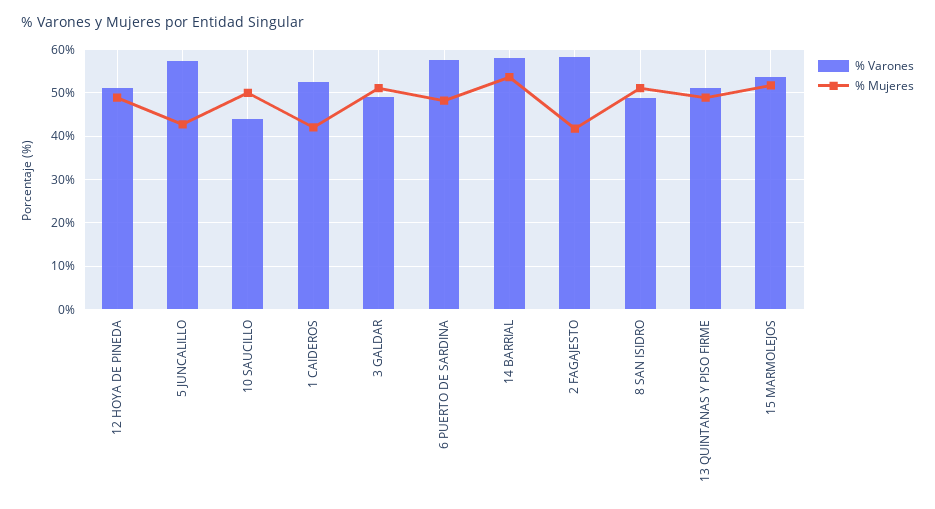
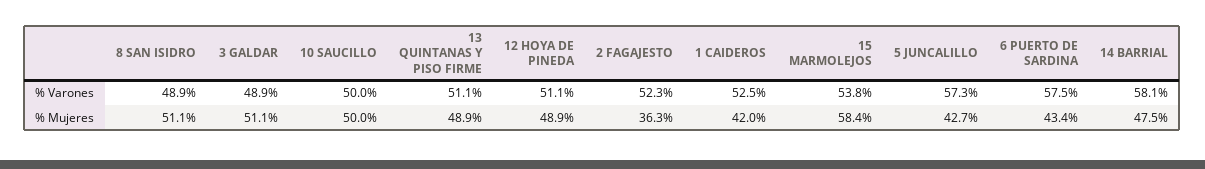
  {
    "% Varones": {
      "12 HOYA DE PINEDA": 51.1,
      "5 JUNCALILLO": 57.3,
-     "10 SAUCILLO": 44,
+     "10 SAUCILLO": 50,
      "1 CAIDEROS": 52.5,
      "3 GALDAR": 48.9,
      "6 PUERTO DE SARDINA": 57.5,
      "14 BARRIAL": 58.1,
-     "2 FAGAJESTO": 58,
+     "2 FAGAJESTO": 52.3,
      "8 SAN ISIDRO": 48.9,
      "13 QUINTANAS Y PISO FIRME": 51.1,
      "15 MARMOLEJOS": 53.8
    },
    "% Mujeres": {
      "12 HOYA DE PINEDA": 48.9,
      "5 JUNCALILLO": 42.7,
      "10 SAUCILLO": 50,
      "1 CAIDEROS": 42,
      "3 GALDAR": 51.1,
-     "6 PUERTO DE SARDINA": 48,
+     "6 PUERTO DE SARDINA": 43.4,
-     "14 BARRIAL": 54,
+     "14 BARRIAL": 47.5,
-     "2 FAGAJESTO": 42,
+     "2 FAGAJESTO": 36.3,
      "8 SAN ISIDRO": 51.1,
      "13 QUINTANAS Y PISO FIRME": 48.9,
-     "15 MARMOLEJOS": 52
+     "15 MARMOLEJOS": 58.4
    }
  }

